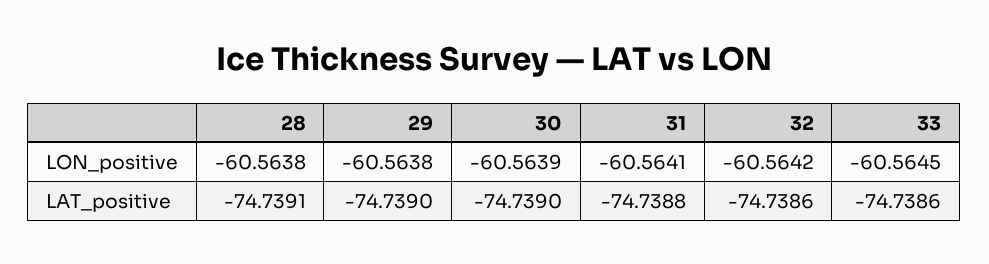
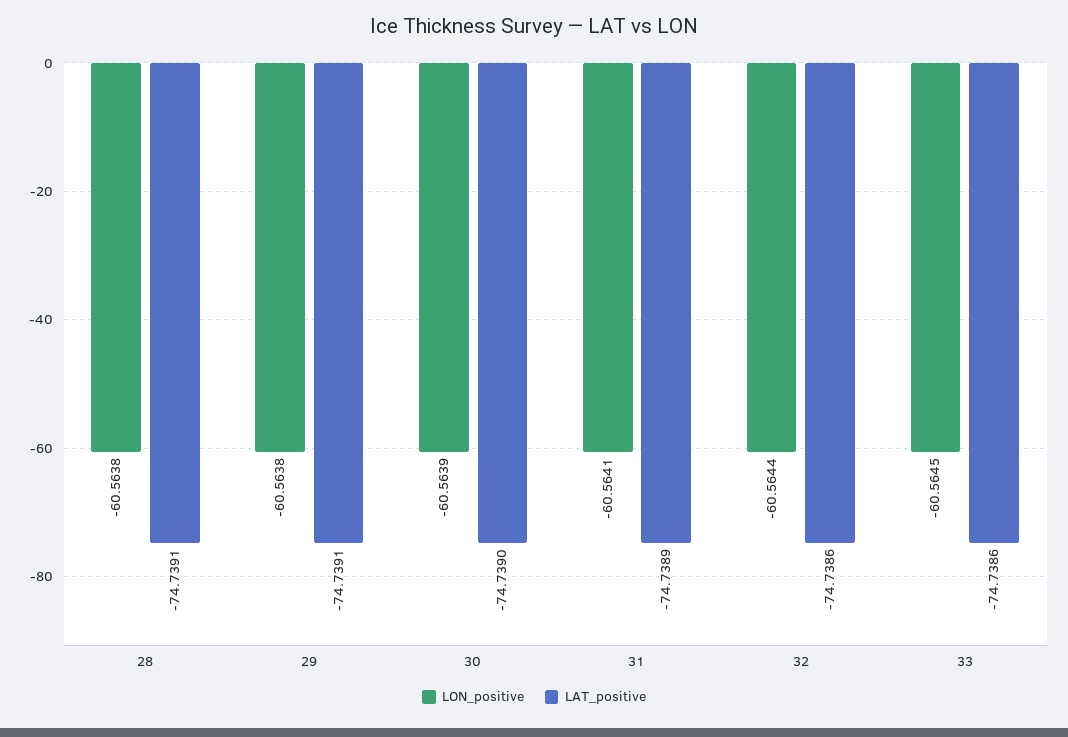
  {
    "LON_positive": {
      "28": -60.5638,
      "29": -60.5638,
      "30": -60.5639,
      "31": -60.5641,
-     "32": -60.5642,
+     "32": -60.5644,
      "33": -60.5645
    },
    "LAT_positive": {
      "28": -74.7391,
-     "29": -74.739,
+     "29": -74.7391,
      "30": -74.739,
-     "31": -74.7388,
+     "31": -74.7389,
      "32": -74.7386,
      "33": -74.7386
    }
  }

